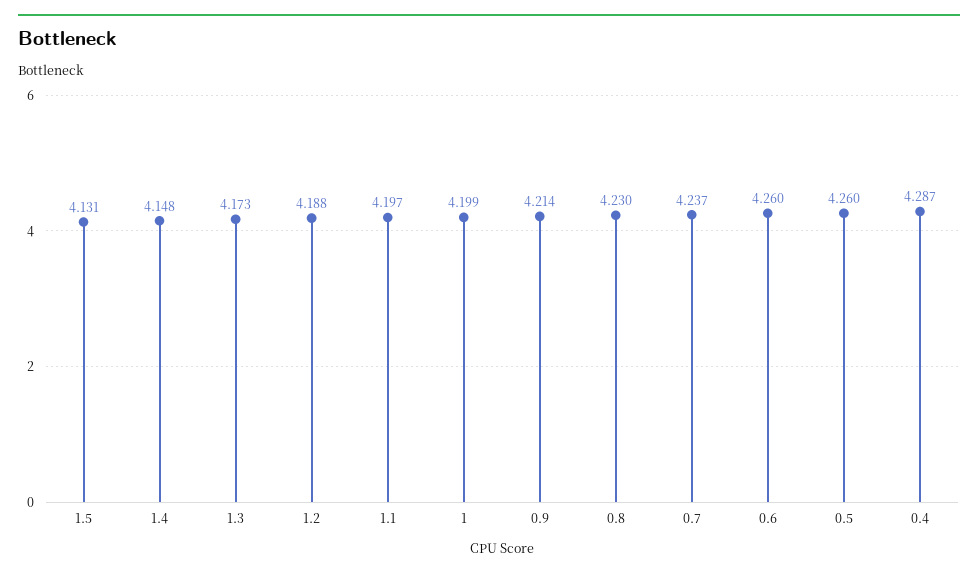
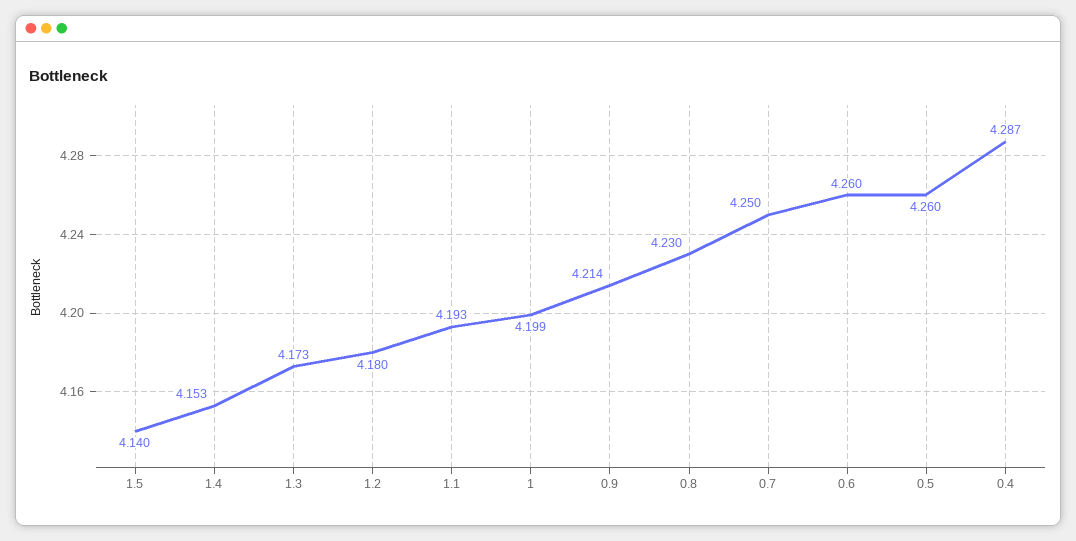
  {
-   "1.5": 4.131,
+   "1.5": 4.14,
-   "1.4": 4.148,
+   "1.4": 4.153,
    "1.3": 4.173,
-   "1.2": 4.188,
+   "1.2": 4.18,
-   "1.1": 4.197,
+   "1.1": 4.193,
    "1": 4.199,
    "0.9": 4.214,
    "0.8": 4.23,
-   "0.7": 4.237,
+   "0.7": 4.25,
    "0.6": 4.26,
    "0.5": 4.26,
    "0.4": 4.287
  }

